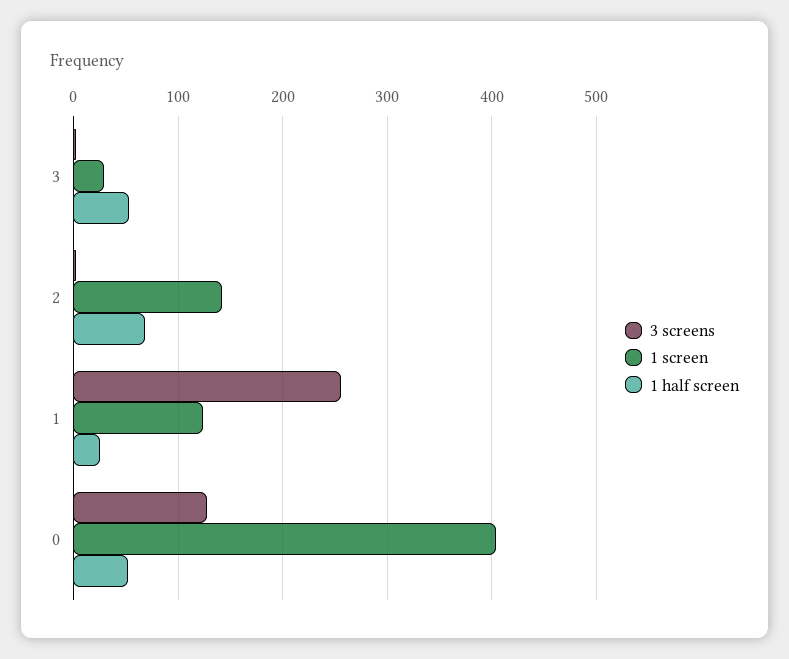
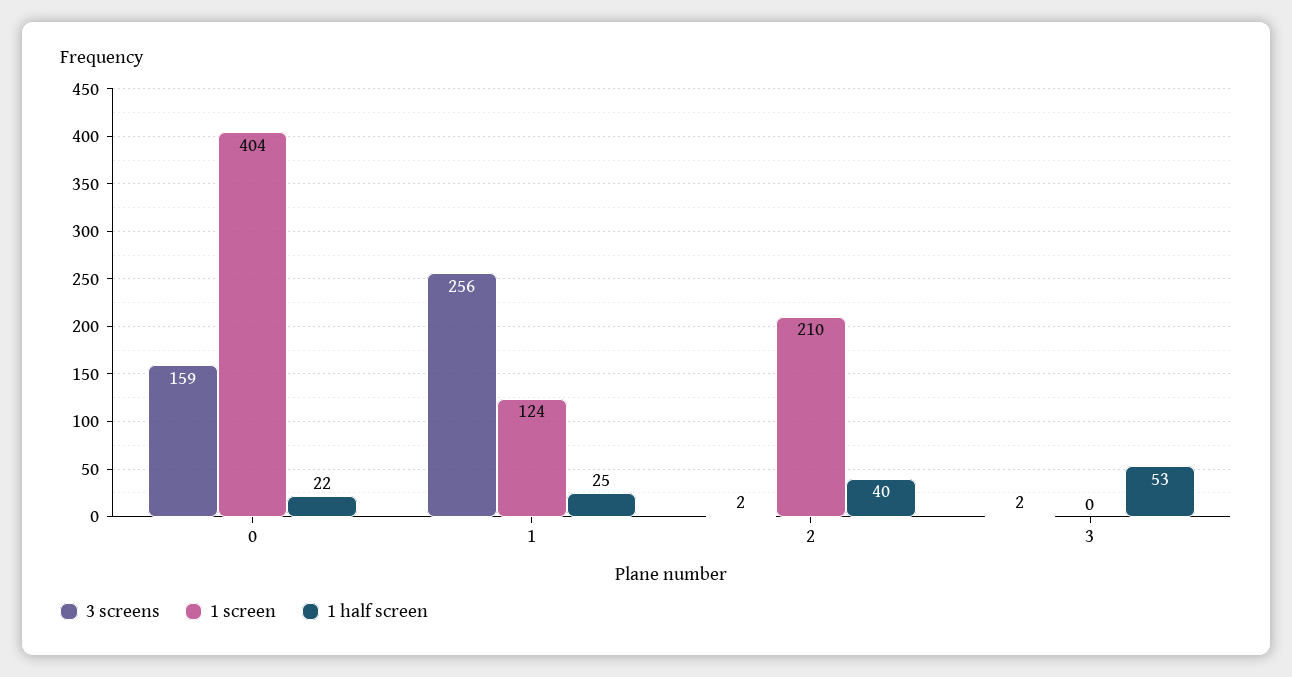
  {
    "3 screens": {
      "3": 2,
      "2": 2,
      "1": 256,
-     "0": 130
+     "0": 159
    },
    "1 screen": {
-     "3": 30,
+     "3": 0,
-     "2": 140,
+     "2": 210,
      "1": 124,
      "0": 404
    },
    "1 half screen": {
      "3": 53,
-     "2": 70,
+     "2": 40,
      "1": 25,
-     "0": 50
+     "0": 22
    }
  }

